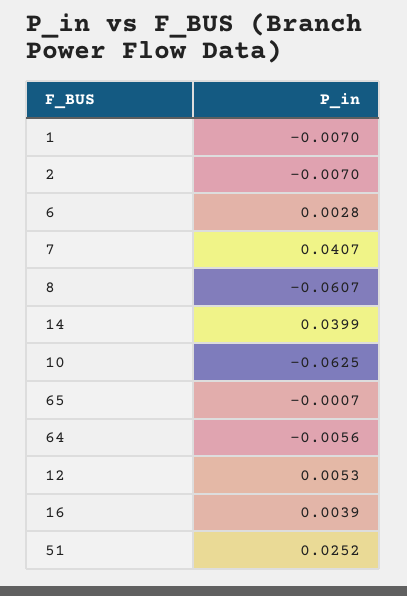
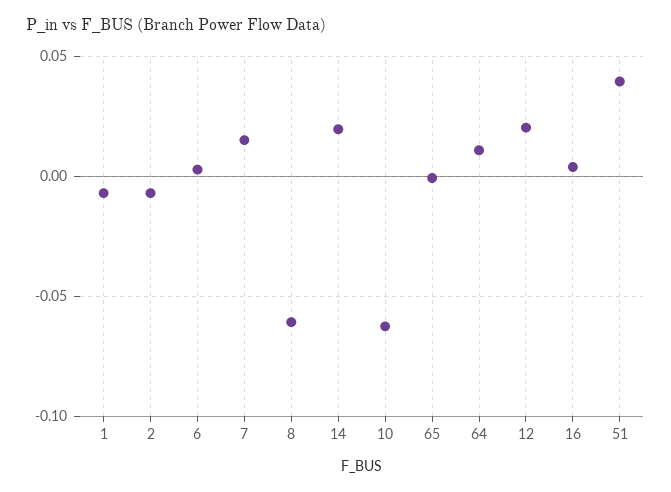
  {
    "1": -0.007,
    "2": -0.007,
    "6": 0.0028,
-   "7": 0.0407,
+   "7": 0.015,
    "8": -0.0607,
-   "14": 0.0399,
+   "14": 0.02,
    "10": -0.0625,
    "65": -0.0007,
-   "64": -0.0056,
+   "64": 0.01,
-   "12": 0.0053,
+   "12": 0.02,
    "16": 0.0039,
-   "51": 0.0252
+   "51": 0.04
  }

